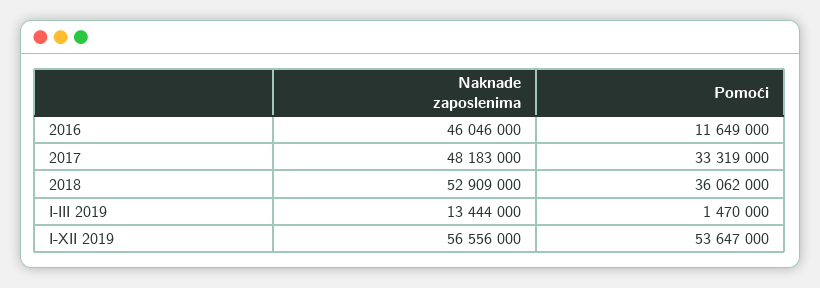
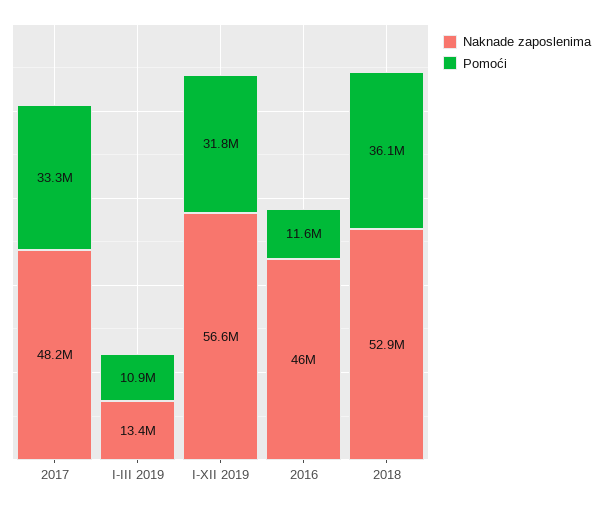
  {
    "Naknade zaposlenima": {
      "2016": 46046000,
      "2017": 48183000,
      "2018": 52909000,
      "I-III 2019": 13444000,
      "I-XII 2019": 56556000
    },
    "Pomoći": {
      "2016": 11649000,
      "2017": 33319000,
      "2018": 36062000,
-     "I-III 2019": 1470000,
+     "I-III 2019": 10900000,
-     "I-XII 2019": 53647000
+     "I-XII 2019": 31800000
    }
  }

